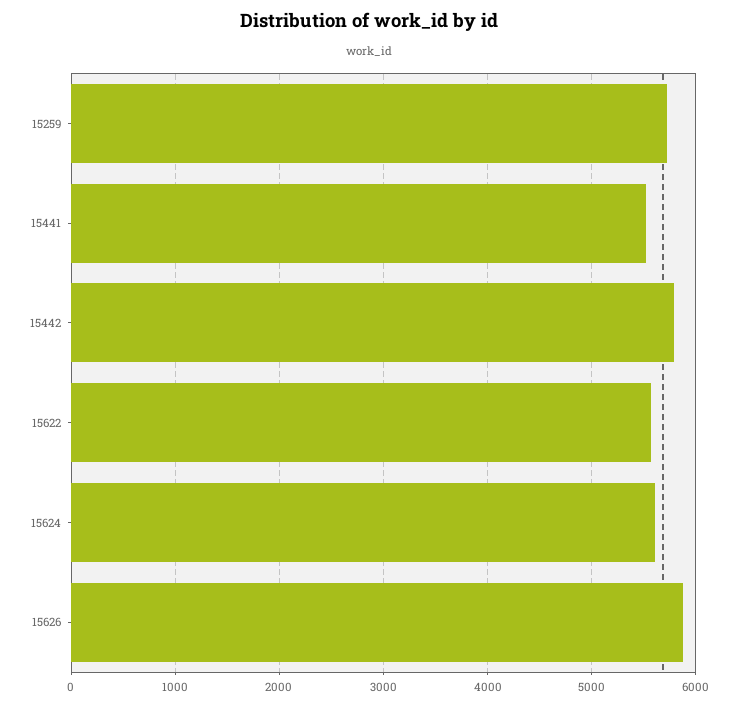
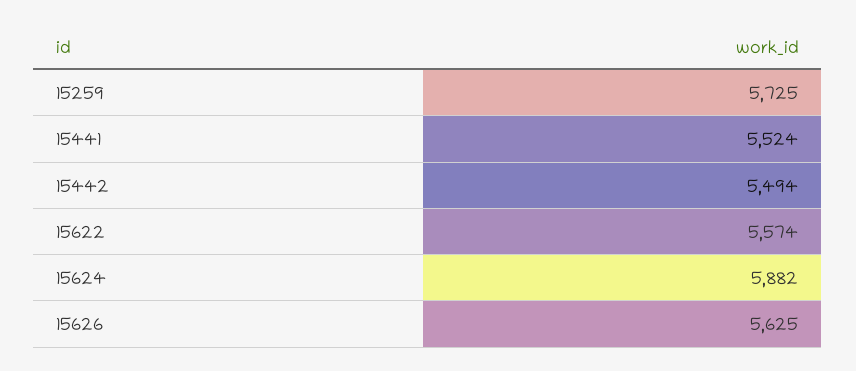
  {
    "15259": 5725,
    "15441": 5524,
-   "15442": 5800,
+   "15442": 5494,
    "15622": 5574,
-   "15624": 5600,
+   "15624": 5882,
-   "15626": 5900
+   "15626": 5625
  }

